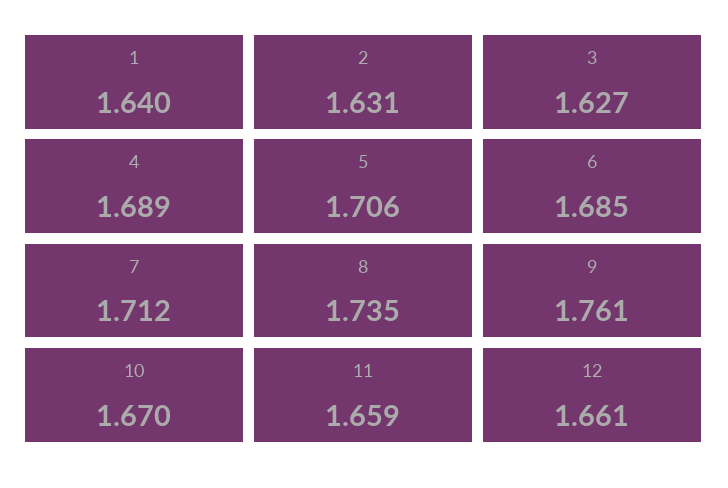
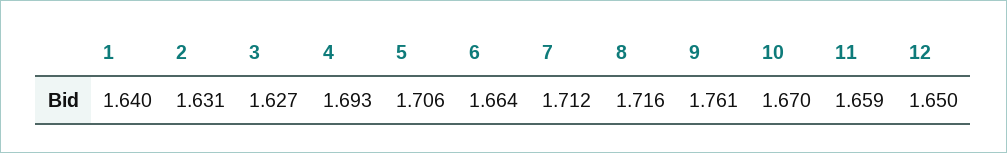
  {
    "1": 1.64,
    "2": 1.631,
    "3": 1.627,
-   "4": 1.689,
+   "4": 1.693,
    "5": 1.706,
-   "6": 1.685,
+   "6": 1.664,
    "7": 1.712,
-   "8": 1.735,
+   "8": 1.716,
    "9": 1.761,
    "10": 1.67,
    "11": 1.659,
-   "12": 1.661
+   "12": 1.65
  }

